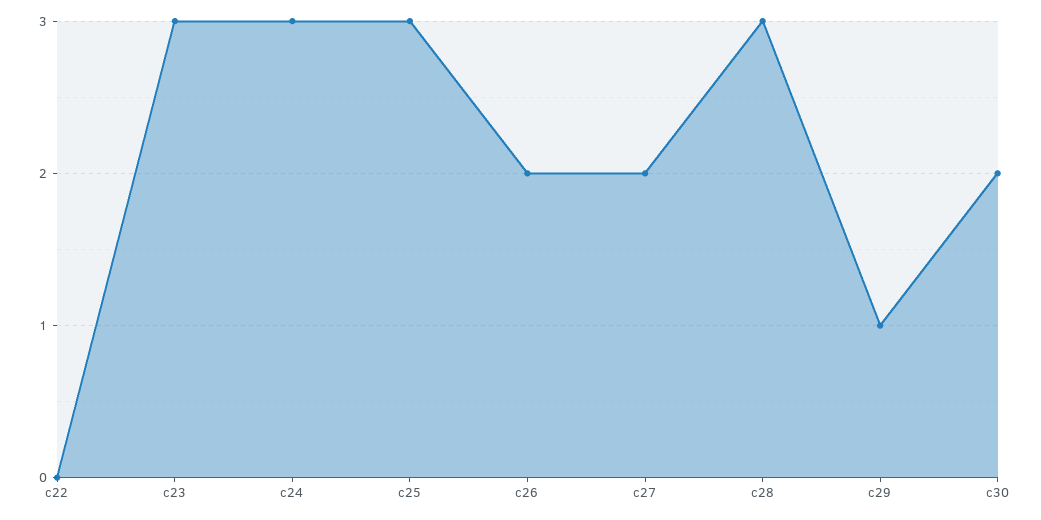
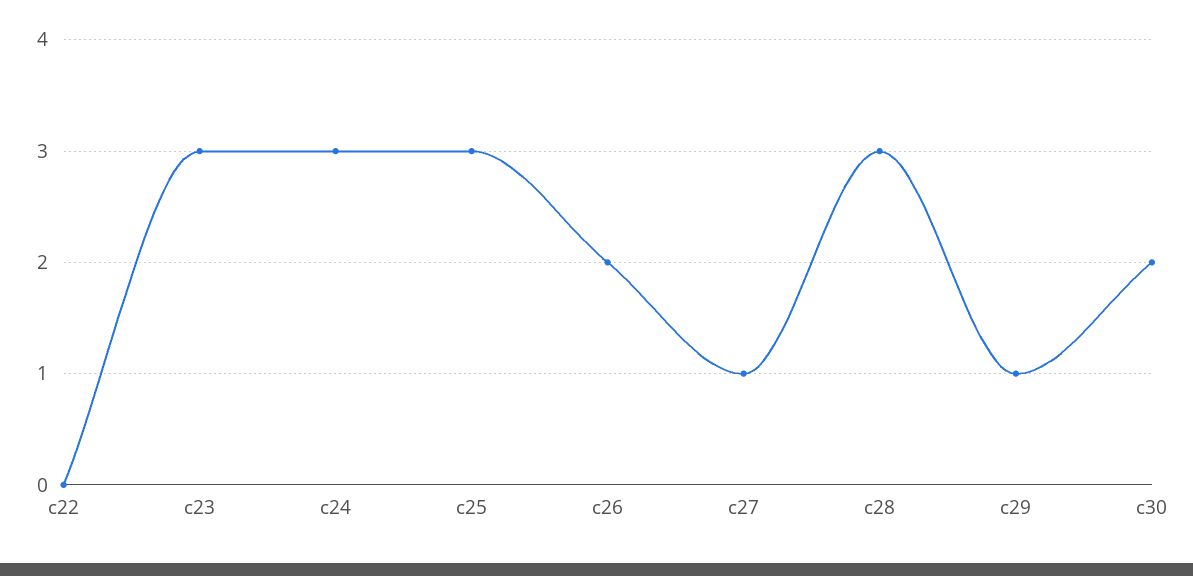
  {
    "c22": 0,
    "c23": 3,
    "c24": 3,
    "c25": 3,
    "c26": 2,
-   "c27": 2,
+   "c27": 1,
    "c28": 3,
    "c29": 1,
    "c30": 2
  }

